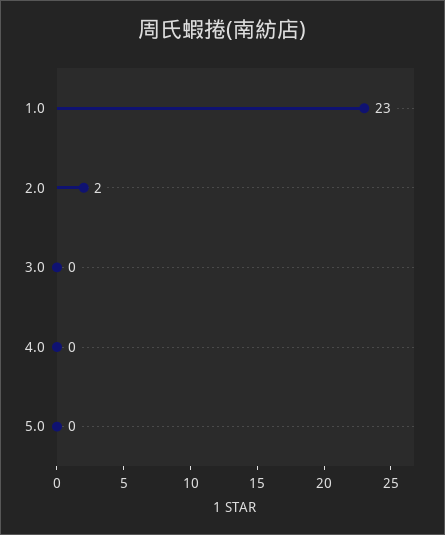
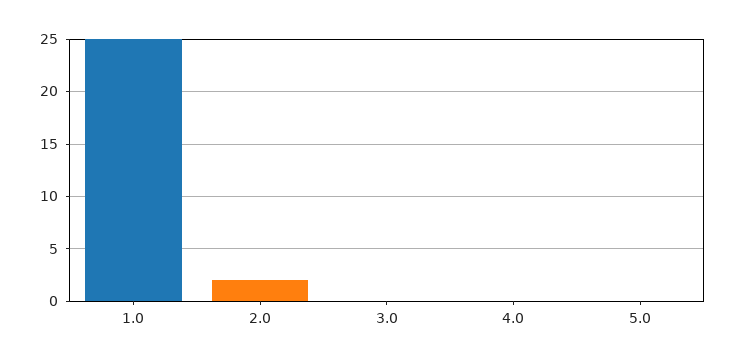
  {
-   "1.0": 23,
+   "1.0": 25,
    "2.0": 2,
    "3.0": 0,
    "4.0": 0,
    "5.0": 0
  }

